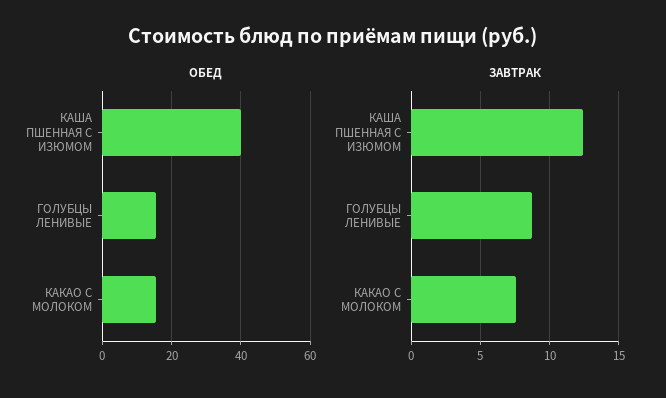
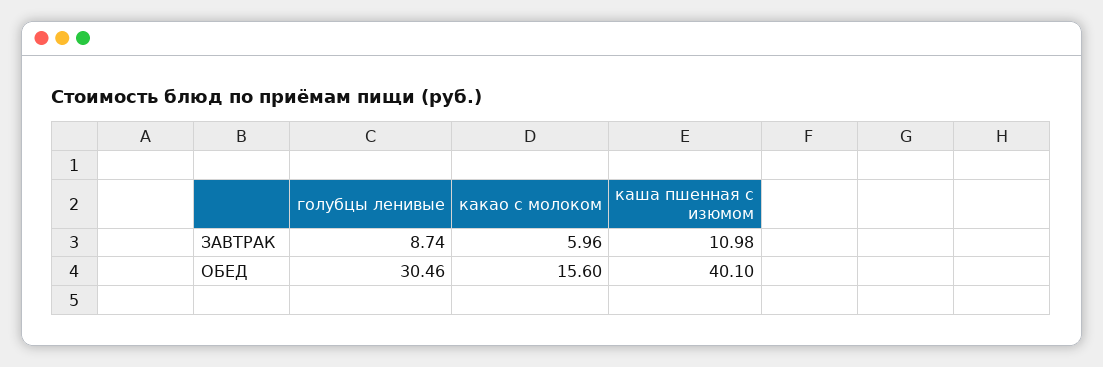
  {
    "ОБЕД": {
      "КАША ПШЕННАЯ С ИЗЮМОМ": 40.1,
-     "ГОЛУБЦЫ ЛЕНИВЫЕ": 16,
+     "ГОЛУБЦЫ ЛЕНИВЫЕ": 30.46,
      "КАКАО С МОЛОКОМ": 15.6
    },
    "ЗАВТРАК": {
-     "КАША ПШЕННАЯ С ИЗЮМОМ": 12.5,
+     "КАША ПШЕННАЯ С ИЗЮМОМ": 10.98,
      "ГОЛУБЦЫ ЛЕНИВЫЕ": 8.74,
-     "КАКАО С МОЛОКОМ": 7.5
+     "КАКАО С МОЛОКОМ": 5.96
    }
  }

